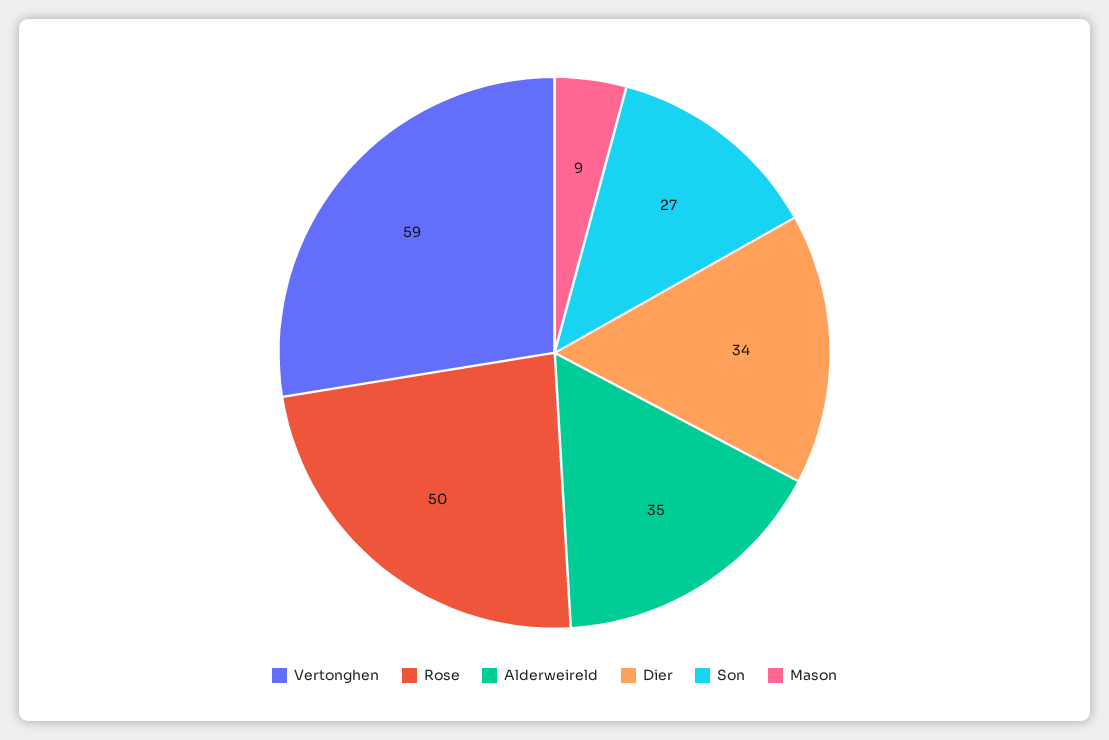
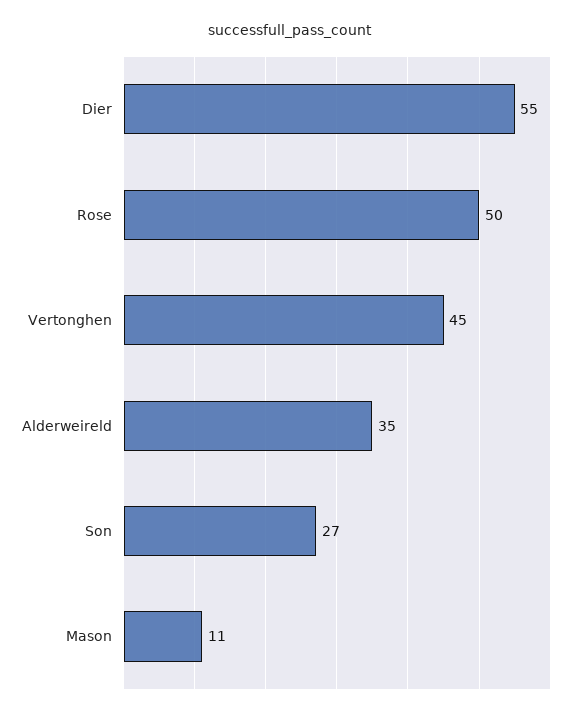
  {
-   "Vertonghen": 59,
+   "Vertonghen": 45,
    "Rose": 50,
    "Alderweireld": 35,
-   "Dier": 34,
+   "Dier": 55,
    "Son": 27,
-   "Mason": 9
+   "Mason": 11
  }

